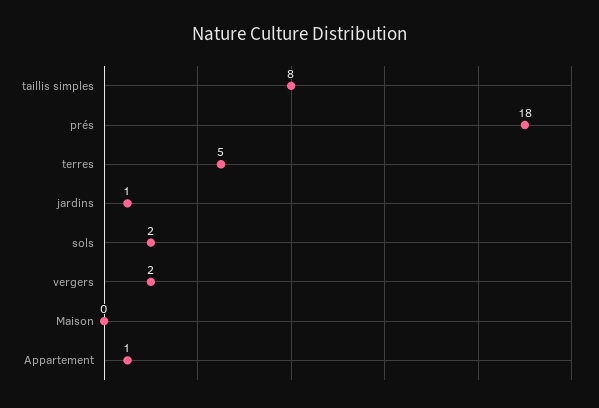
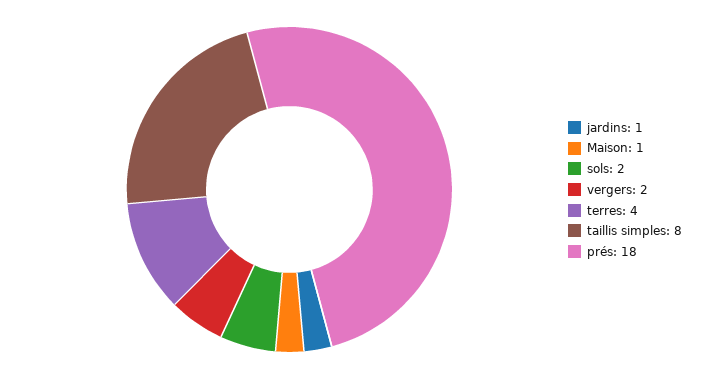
  {
    "taillis simples": 8,
    "prés": 18,
-   "terres": 5,
+   "terres": 4,
    "jardins": 1,
    "sols": 2,
    "vergers": 2,
-   "Maison": 0,
+   "Maison": 1
-   "Appartement": 1
  }

